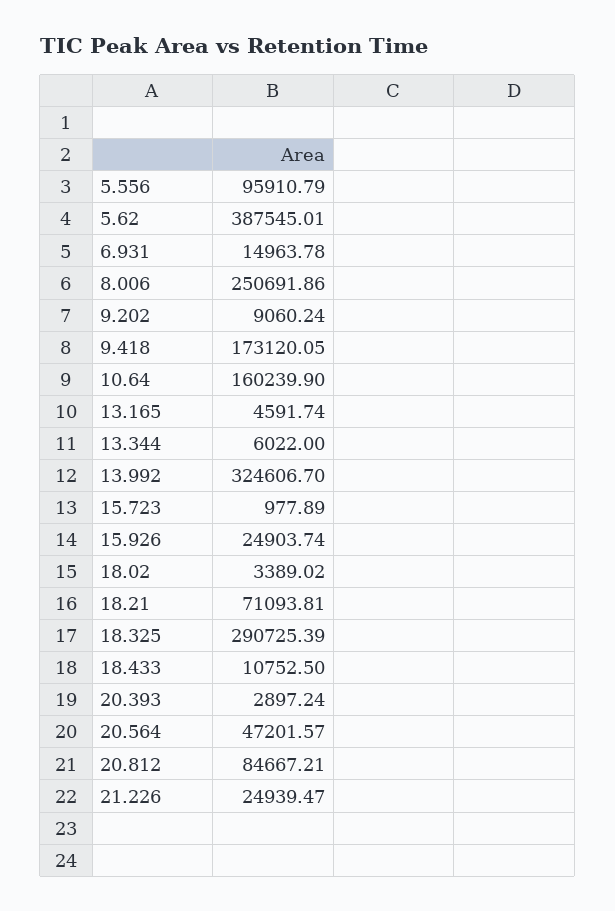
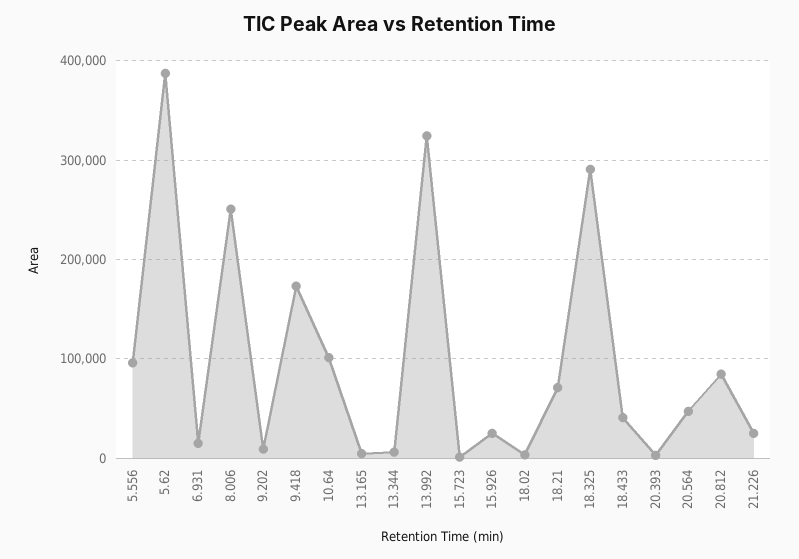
  {
    "5.556": 95910.79,
    "5.62": 387545.01,
    "6.931": 14963.78,
    "8.006": 250691.86,
    "9.202": 9060.24,
    "9.418": 173120.05,
-   "10.64": 160239.9,
+   "10.64": 100000,
    "13.165": 4591.74,
    "13.344": 6022,
    "13.992": 324606.7,
    "15.723": 977.89,
    "15.926": 24903.74,
    "18.02": 3389.02,
    "18.21": 71093.81,
    "18.325": 290725.39,
-   "18.433": 10752.5,
+   "18.433": 40000,
    "20.393": 2897.24,
    "20.564": 47201.57,
    "20.812": 84667.21,
    "21.226": 24939.47
  }

